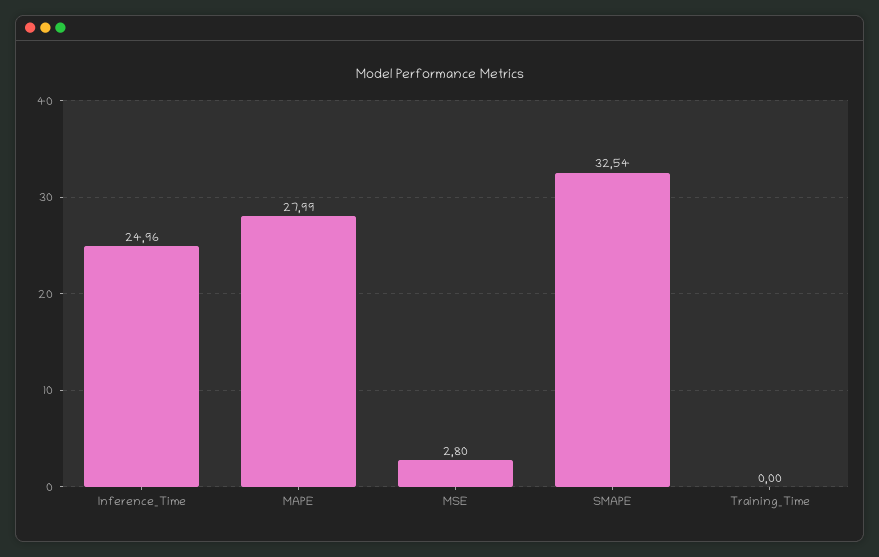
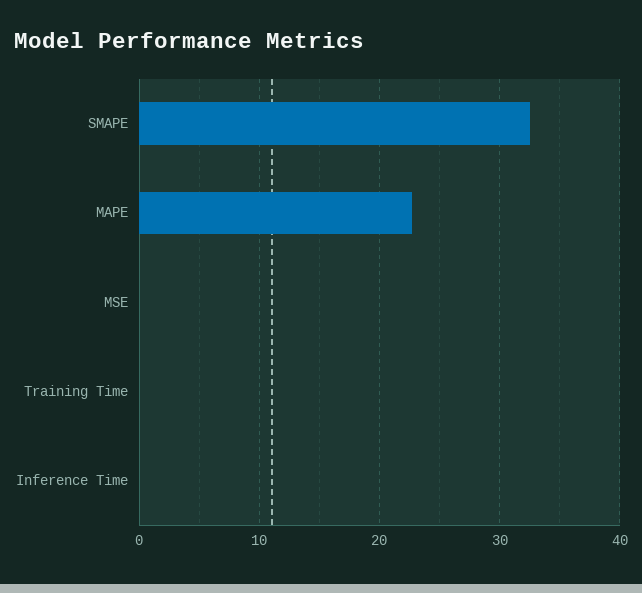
  {
-   "Inference_Time": 24.96,
+   "Inference_Time": 0,
-   "MAPE": 27.99,
+   "MAPE": 23,
-   "MSE": 2.8,
+   "MSE": 0,
    "SMAPE": 32.54,
    "Training_Time": 0
  }

